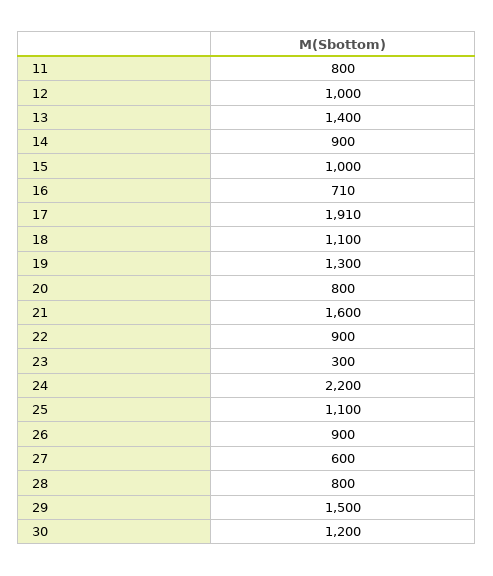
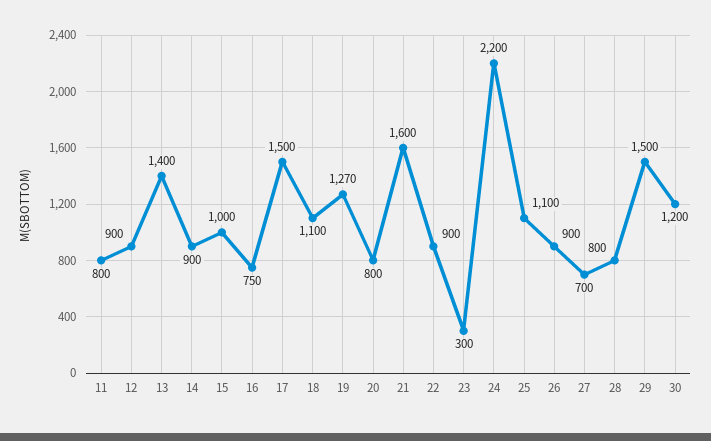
  {
    "11": 800,
-   "12": 1000,
+   "12": 900,
    "13": 1400,
    "14": 900,
    "15": 1000,
-   "16": 710,
+   "16": 750,
-   "17": 1910,
+   "17": 1500,
    "18": 1100,
-   "19": 1300,
+   "19": 1270,
    "20": 800,
    "21": 1600,
    "22": 900,
    "23": 300,
    "24": 2200,
    "25": 1100,
    "26": 900,
-   "27": 600,
+   "27": 700,
    "28": 800,
    "29": 1500,
    "30": 1200
  }

